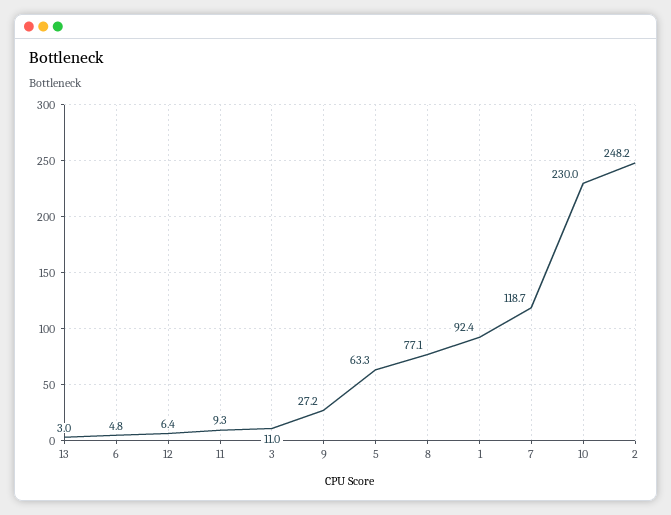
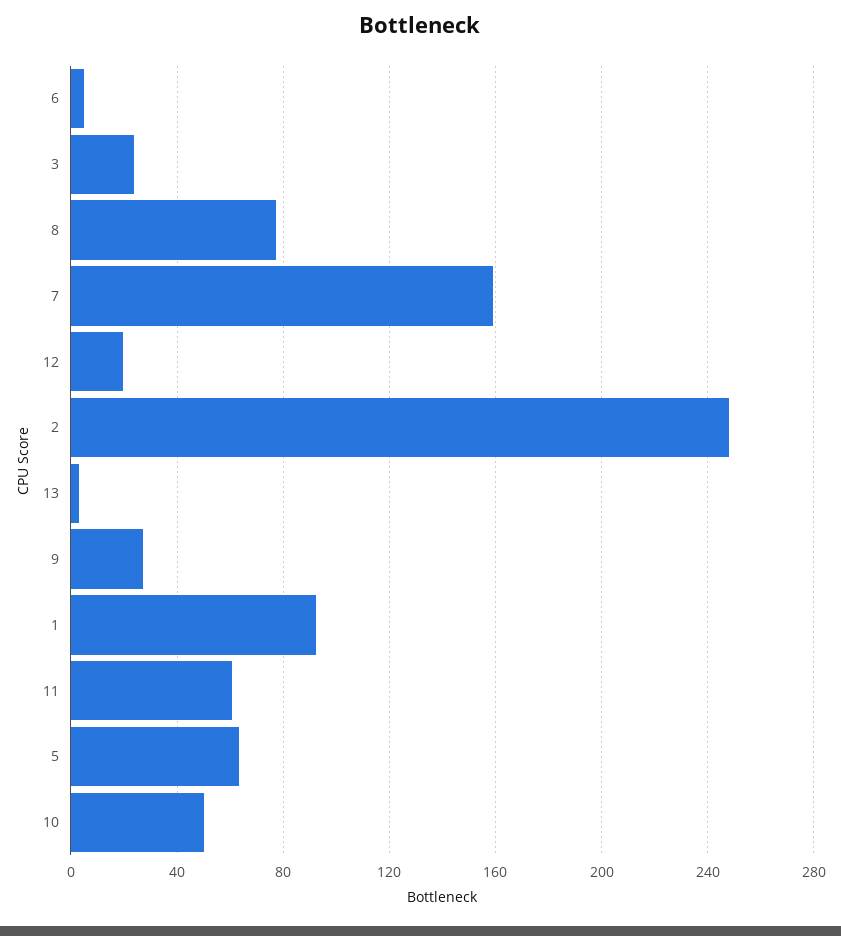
  {
    "13": 3,
    "6": 4.8,
-   "12": 6.4,
+   "12": 20,
-   "11": 9.3,
+   "11": 60,
-   "3": 11,
+   "3": 25,
    "9": 27.2,
    "5": 63.3,
    "8": 77.1,
    "1": 92.4,
-   "7": 118.7,
+   "7": 160,
-   "10": 230,
+   "10": 50,
    "2": 248.2
  }

